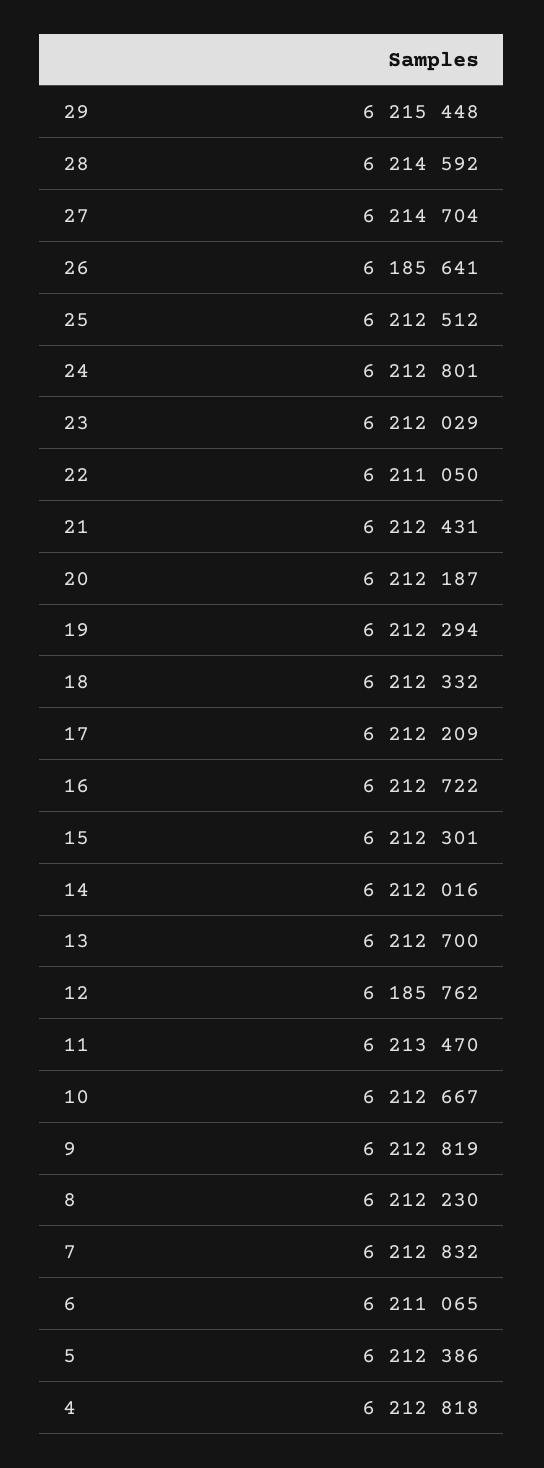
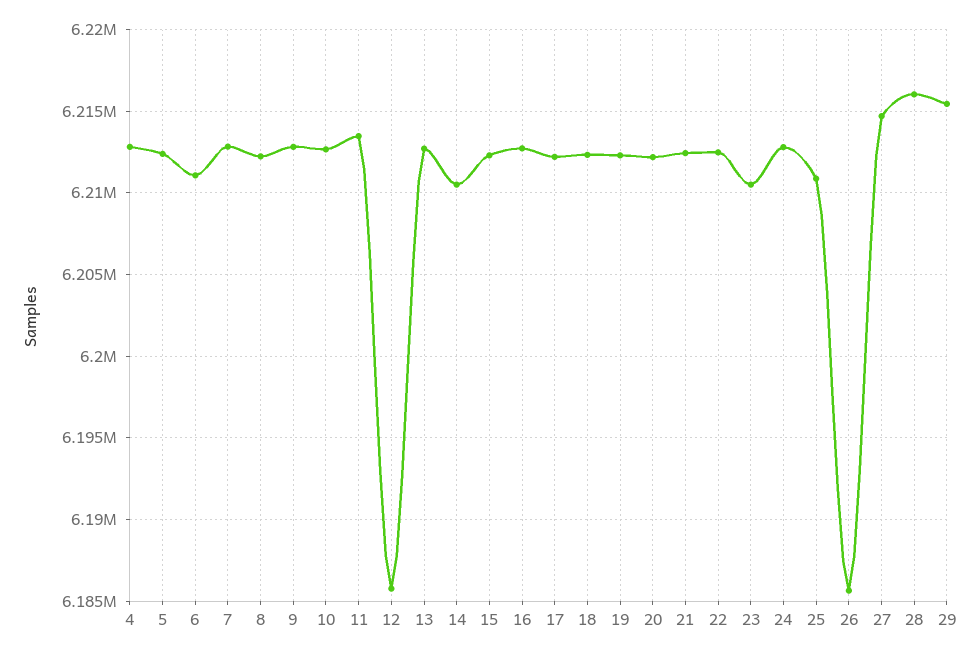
  {
    "29": 6215448,
-   "28": 6214592,
+   "28": 6216000,
    "27": 6214704,
    "26": 6185641,
-   "25": 6212512,
+   "25": 6211000,
    "24": 6212801,
-   "23": 6212029,
+   "23": 6210500,
-   "22": 6211050,
+   "22": 6212500,
    "21": 6212431,
    "20": 6212187,
    "19": 6212294,
    "18": 6212332,
    "17": 6212209,
    "16": 6212722,
    "15": 6212301,
-   "14": 6212016,
+   "14": 6210500,
    "13": 6212700,
    "12": 6185762,
    "11": 6213470,
    "10": 6212667,
    "9": 6212819,
    "8": 6212230,
    "7": 6212832,
    "6": 6211065,
    "5": 6212386,
    "4": 6212818
  }

